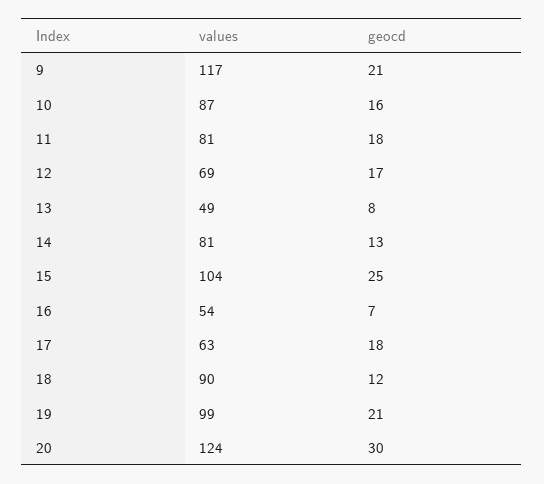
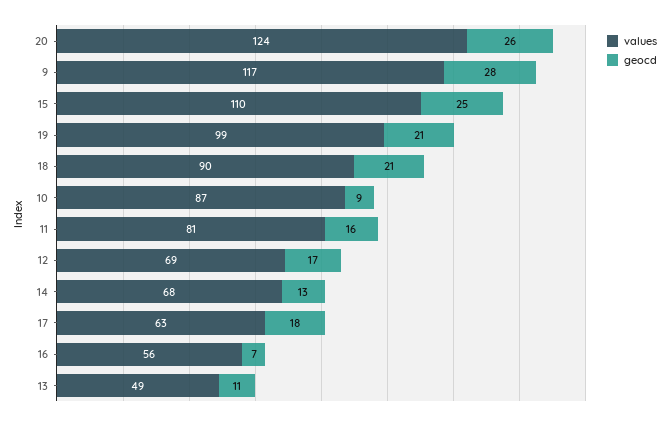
  {
    "values": {
      "9": 117,
      "10": 87,
      "11": 81,
      "12": 69,
      "13": 49,
-     "14": 81,
+     "14": 68,
-     "15": 104,
+     "15": 110,
-     "16": 54,
+     "16": 56,
      "17": 63,
      "18": 90,
      "19": 99,
      "20": 124
    },
    "geocd": {
-     "9": 21,
+     "9": 28,
-     "10": 16,
+     "10": 9,
-     "11": 18,
+     "11": 16,
      "12": 17,
-     "13": 8,
+     "13": 11,
      "14": 13,
      "15": 25,
      "16": 7,
      "17": 18,
-     "18": 12,
+     "18": 21,
      "19": 21,
-     "20": 30
+     "20": 26
    }
  }

